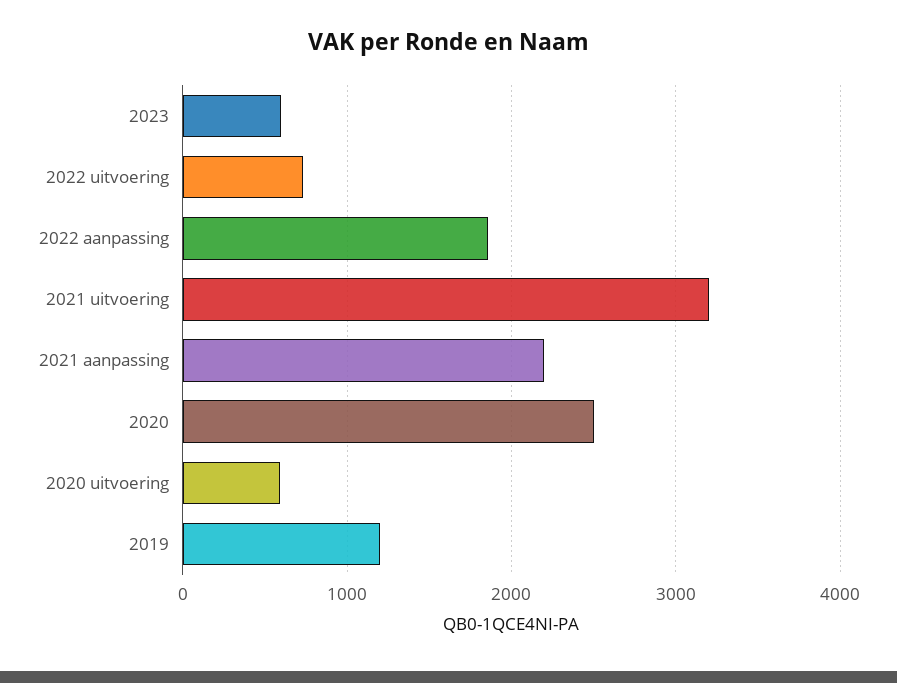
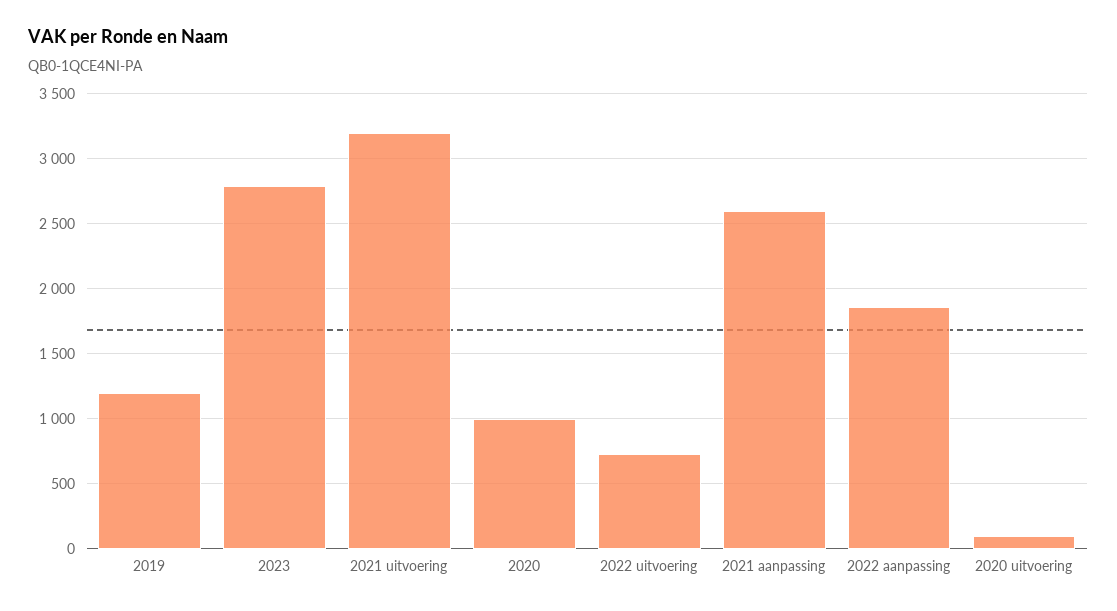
  {
-   "2023": 600,
+   "2023": 2800,
    "2022 uitvoering": 750,
    "2022 aanpassing": 1850,
    "2021 uitvoering": 3200,
-   "2021 aanpassing": 2200,
+   "2021 aanpassing": 2600,
-   "2020": 2500,
+   "2020": 1000,
-   "2020 uitvoering": 600,
+   "2020 uitvoering": 100,
    "2019": 1200
  }

